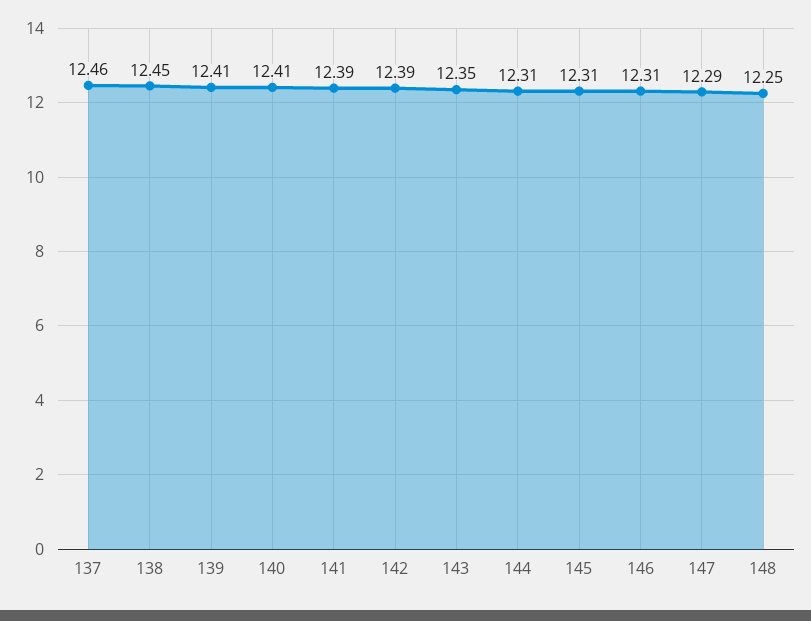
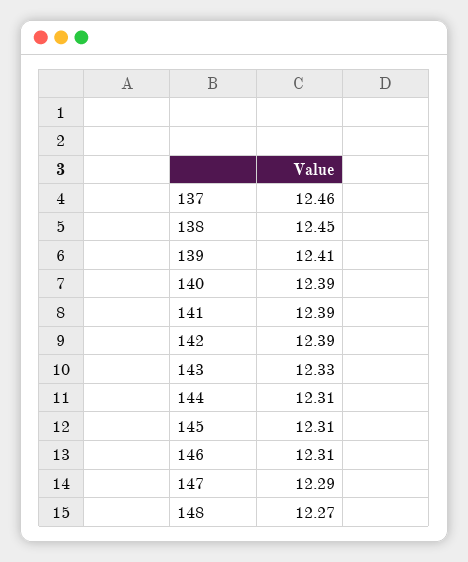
  {
    "137": 12.46,
    "138": 12.45,
    "139": 12.41,
-   "140": 12.41,
+   "140": 12.39,
    "141": 12.39,
    "142": 12.39,
-   "143": 12.35,
+   "143": 12.33,
    "144": 12.31,
    "145": 12.31,
    "146": 12.31,
    "147": 12.29,
-   "148": 12.25
+   "148": 12.27
  }

